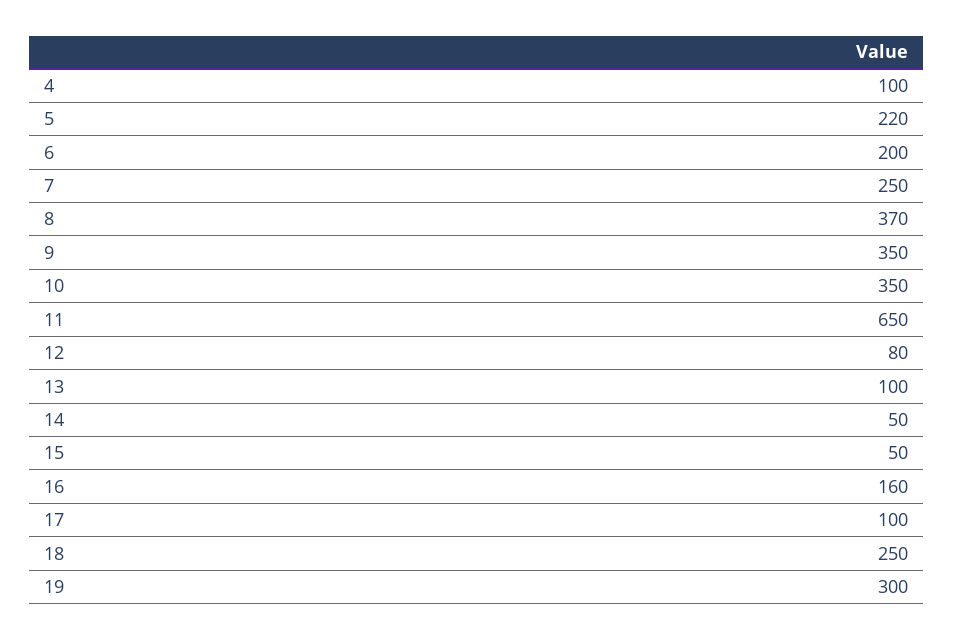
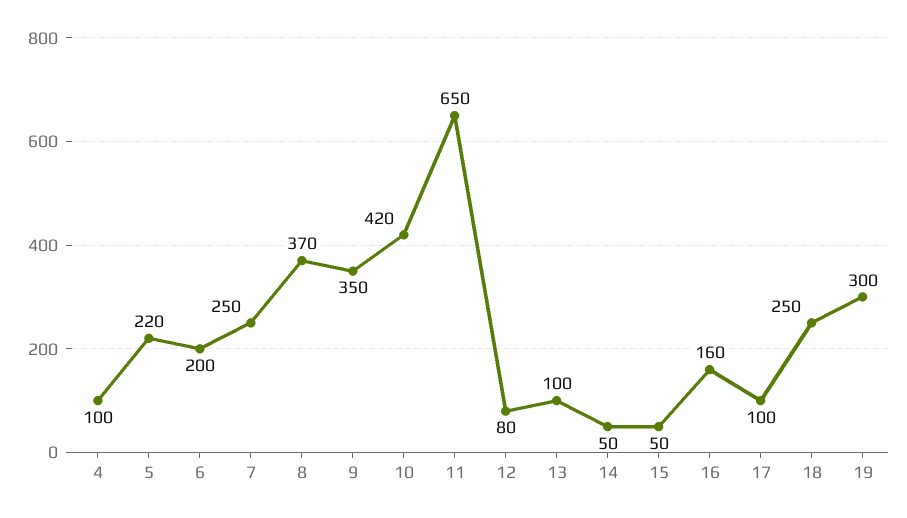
  {
    "4": 100,
    "5": 220,
    "6": 200,
    "7": 250,
    "8": 370,
    "9": 350,
-   "10": 350,
+   "10": 420,
    "11": 650,
    "12": 80,
    "13": 100,
    "14": 50,
    "15": 50,
    "16": 160,
    "17": 100,
    "18": 250,
    "19": 300
  }

